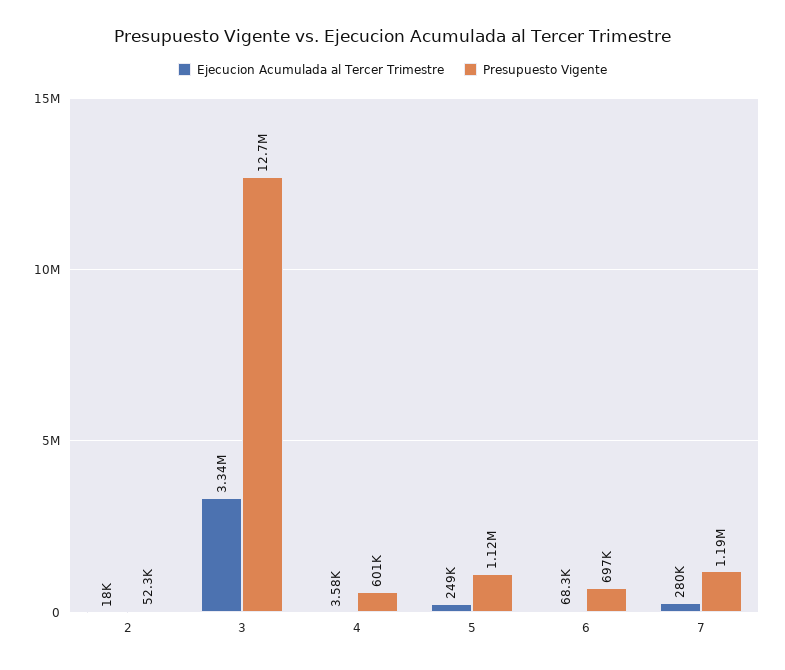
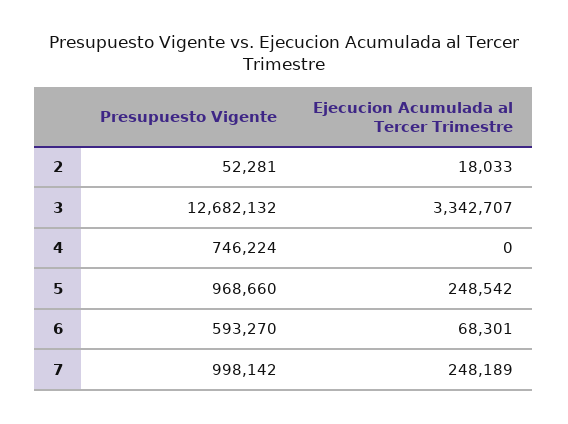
  {
    "Ejecucion Acumulada al Tercer Trimestre": {
      "2": 18033,
      "3": 3342707,
-     "4": 3580,
+     "4": 0,
      "5": 248542,
      "6": 68301,
-     "7": 280000
+     "7": 248189
    },
    "Presupuesto Vigente": {
      "2": 52281,
      "3": 12682132,
-     "4": 601000,
+     "4": 746224,
-     "5": 1120000,
+     "5": 968660,
-     "6": 697000,
+     "6": 593270,
-     "7": 1190000
+     "7": 998142
    }
  }

